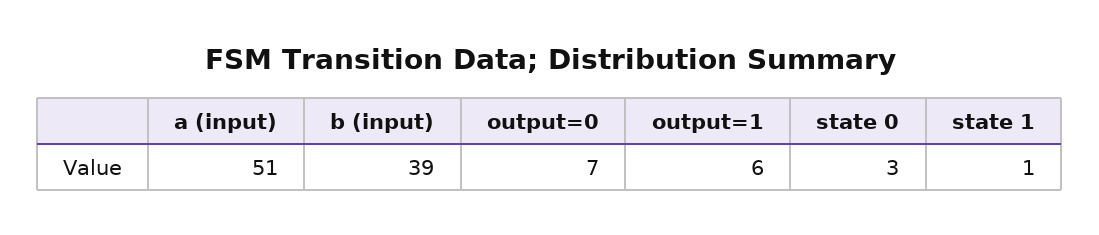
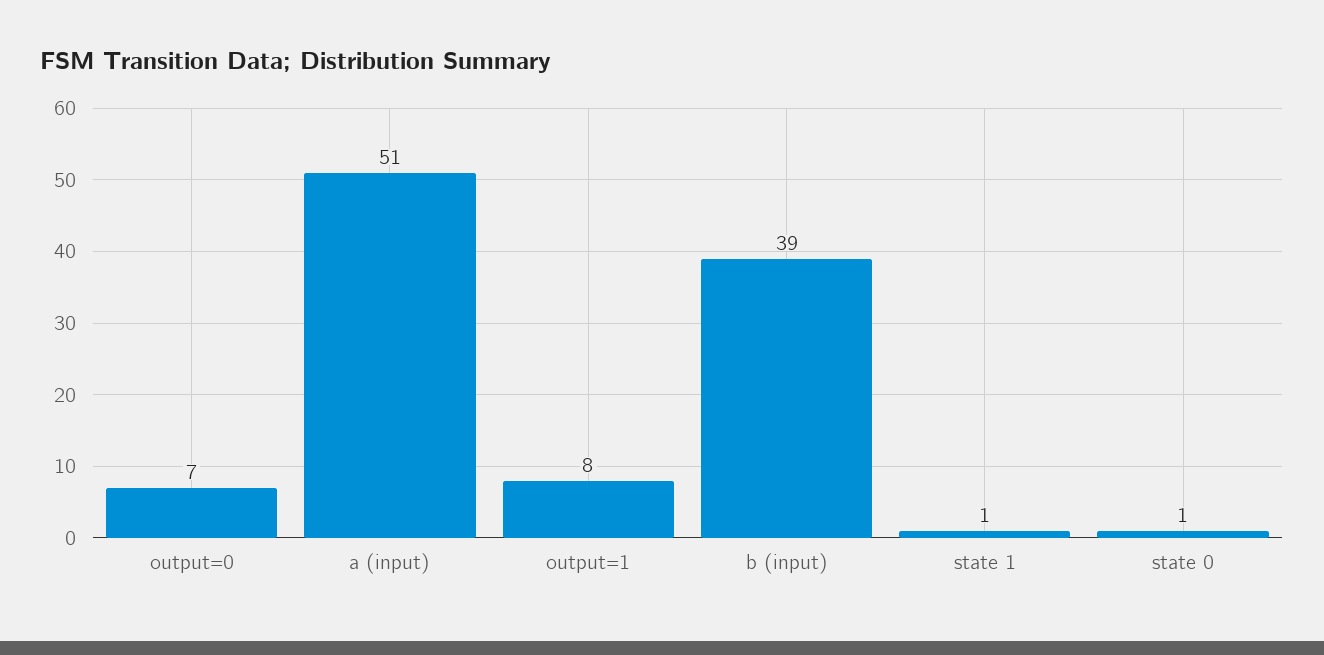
  {
    "a (input)": 51,
    "b (input)": 39,
    "output=0": 7,
-   "output=1": 6,
+   "output=1": 8,
-   "state 0": 3,
+   "state 0": 1,
    "state 1": 1
  }

